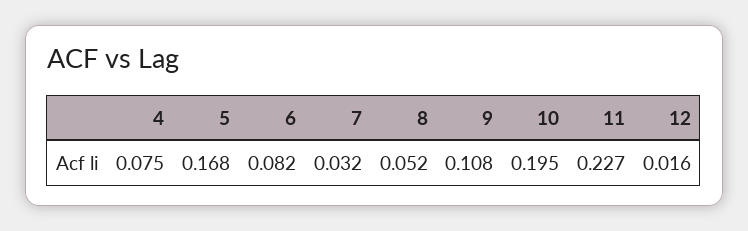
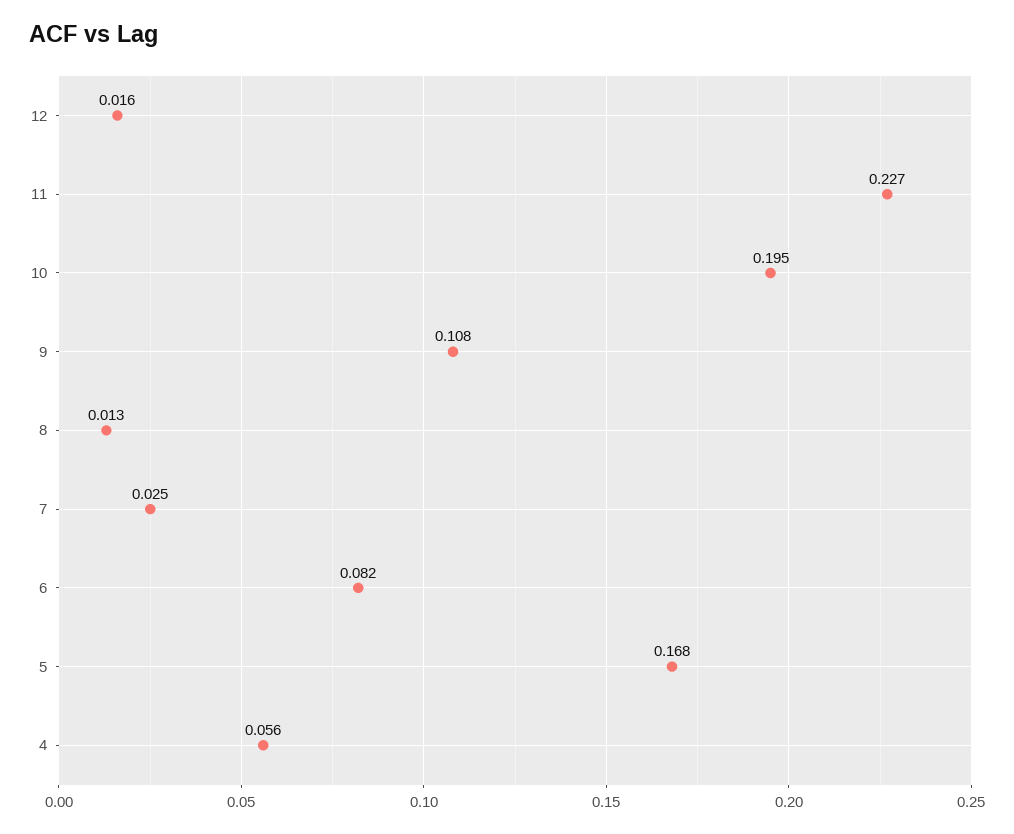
  {
-   "4": 0.075,
+   "4": 0.056,
    "5": 0.168,
    "6": 0.082,
-   "7": 0.032,
+   "7": 0.025,
-   "8": 0.052,
+   "8": 0.013,
    "9": 0.108,
    "10": 0.195,
    "11": 0.227,
    "12": 0.016
  }

